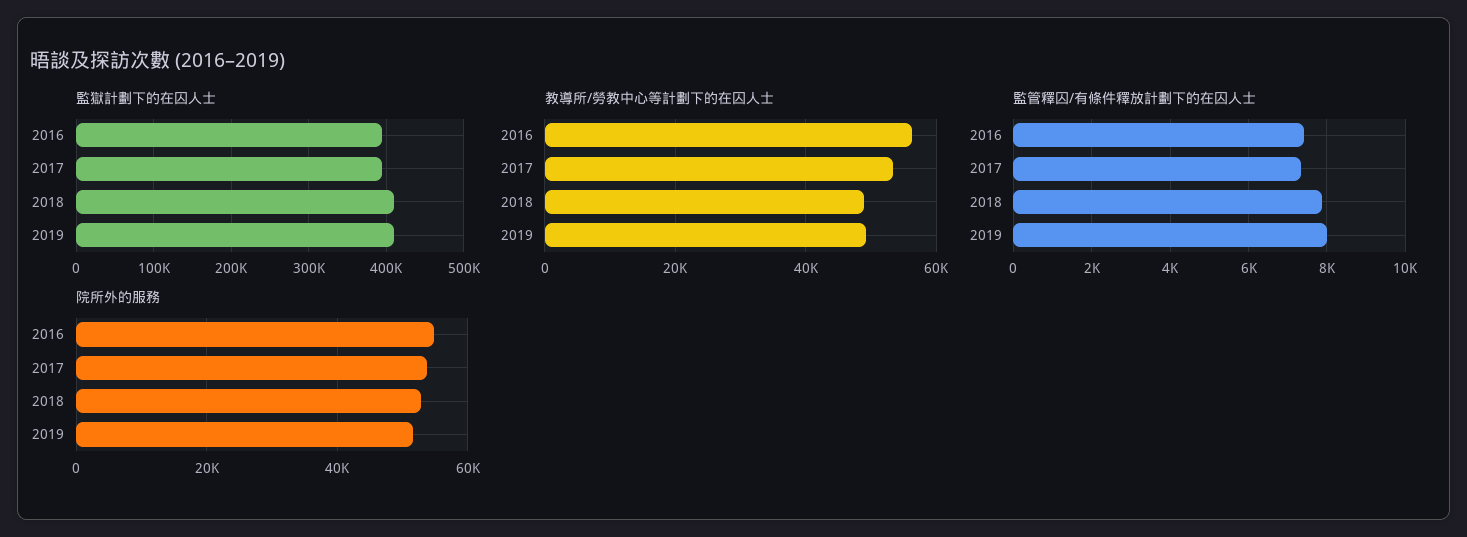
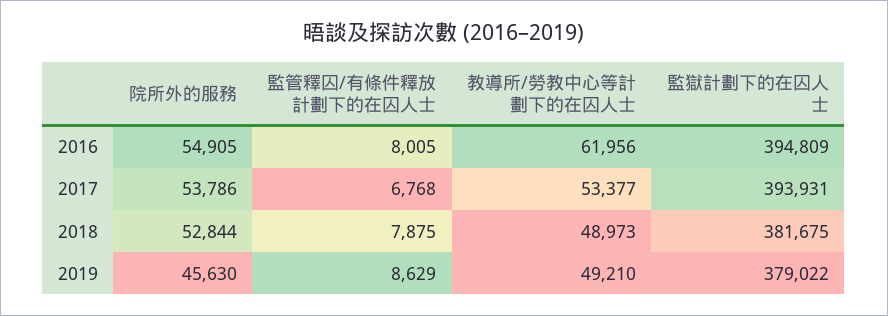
  {
    "監獄計劃下的在囚人士": {
      "2016": 394809,
      "2017": 393931,
-     "2018": 410000,
+     "2018": 381675,
-     "2019": 410000
+     "2019": 379022
    },
    "教導所/勞教中心等計劃下的在囚人士": {
-     "2016": 56000,
+     "2016": 61956,
      "2017": 53377,
      "2018": 48973,
      "2019": 49210
    },
    "監管釋囚/有條件釋放計劃下的在囚人士": {
-     "2016": 7400,
+     "2016": 8005,
-     "2017": 7400,
+     "2017": 6768,
      "2018": 7875,
-     "2019": 8000
+     "2019": 8629
    },
    "院所外的服務": {
      "2016": 54905,
      "2017": 53786,
      "2018": 52844,
-     "2019": 52000
+     "2019": 45630
    }
  }

